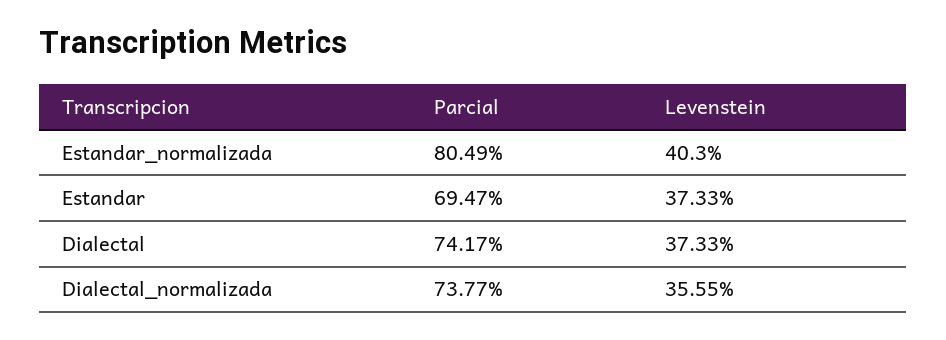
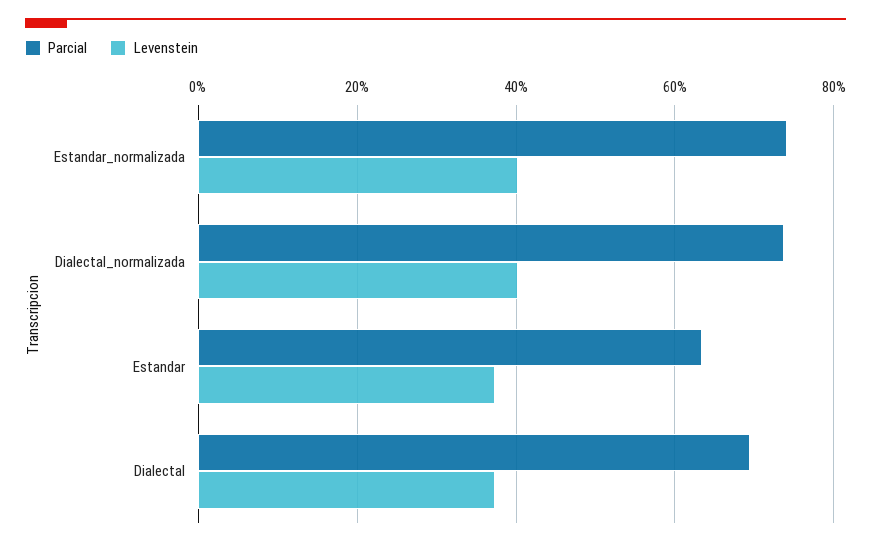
  {
    "Parcial": {
-     "Estandar_normalizada": 80.49,
+     "Estandar_normalizada": 74,
-     "Estandar": 69.47,
+     "Estandar": 64,
-     "Dialectal": 74.17,
+     "Dialectal": 70,
      "Dialectal_normalizada": 73.77
    },
    "Levenstein": {
      "Estandar_normalizada": 40.3,
      "Estandar": 37.33,
      "Dialectal": 37.33,
-     "Dialectal_normalizada": 35.55
+     "Dialectal_normalizada": 40
    }
  }

